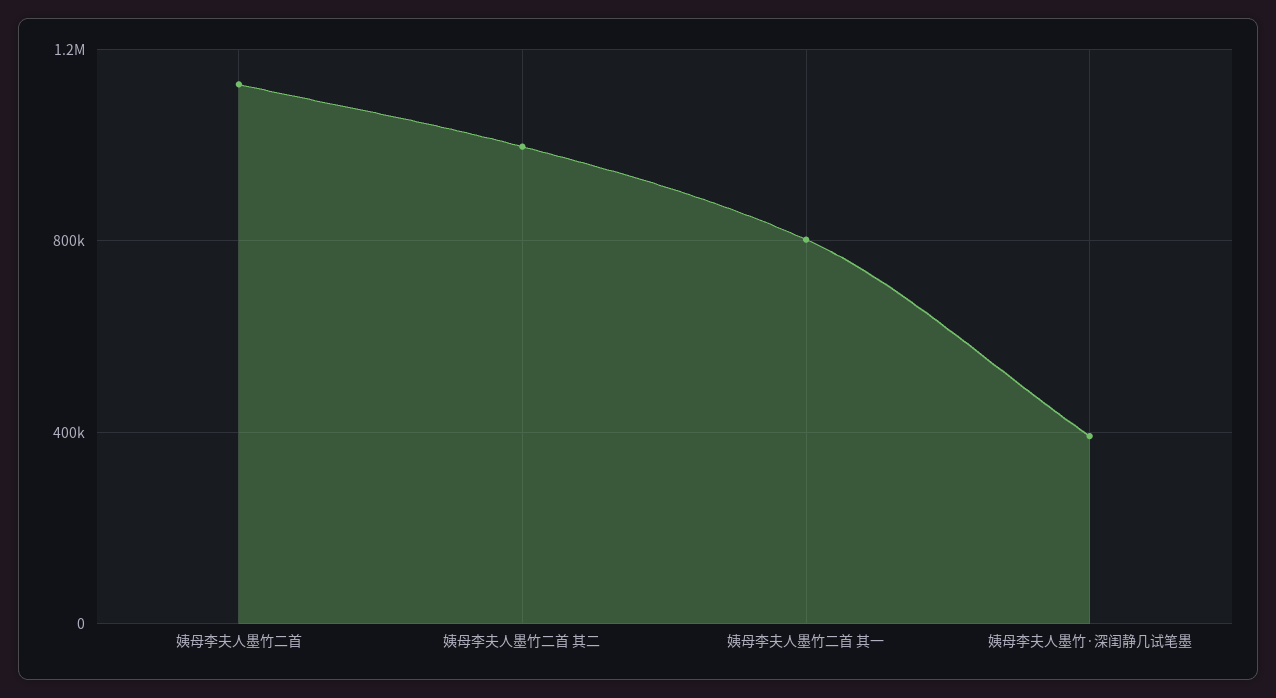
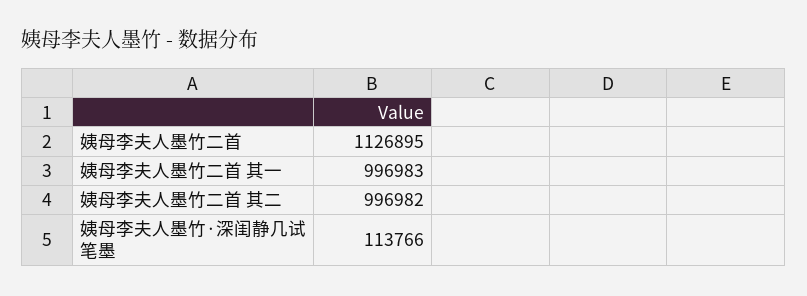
  {
    "姨母李夫人墨竹二首": 1126895,
    "姨母李夫人墨竹二首 其二": 996982,
-   "姨母李夫人墨竹二首 其一": 800000,
+   "姨母李夫人墨竹二首 其一": 996983,
-   "姨母李夫人墨竹·深闺静几试笔墨": 400000
+   "姨母李夫人墨竹·深闺静几试笔墨": 113766
  }

